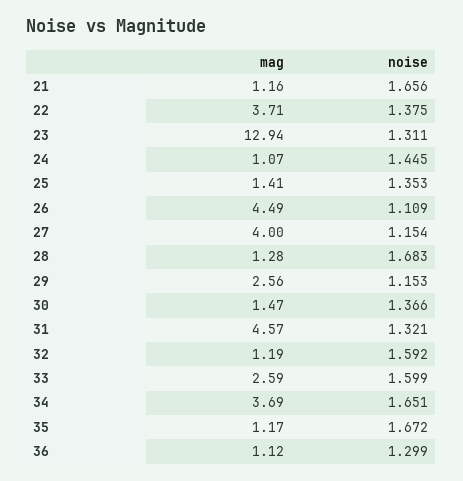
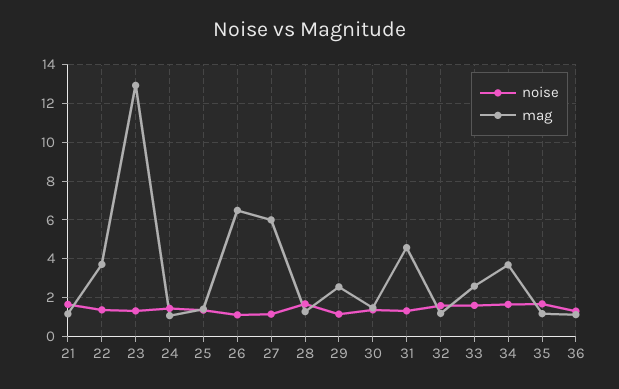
  {
    "mag": {
      "21": 1.16,
      "22": 3.71,
      "23": 12.94,
      "24": 1.07,
      "25": 1.41,
-     "26": 4.49,
+     "26": 6.5,
-     "27": 4,
+     "27": 6,
      "28": 1.28,
      "29": 2.56,
      "30": 1.47,
      "31": 4.57,
      "32": 1.19,
      "33": 2.59,
      "34": 3.69,
      "35": 1.17,
      "36": 1.12
    },
    "noise": {
      "21": 1.656,
      "22": 1.375,
      "23": 1.311,
      "24": 1.445,
      "25": 1.353,
      "26": 1.109,
      "27": 1.154,
      "28": 1.683,
      "29": 1.153,
      "30": 1.366,
      "31": 1.321,
      "32": 1.592,
      "33": 1.599,
      "34": 1.651,
      "35": 1.672,
      "36": 1.299
    }
  }

